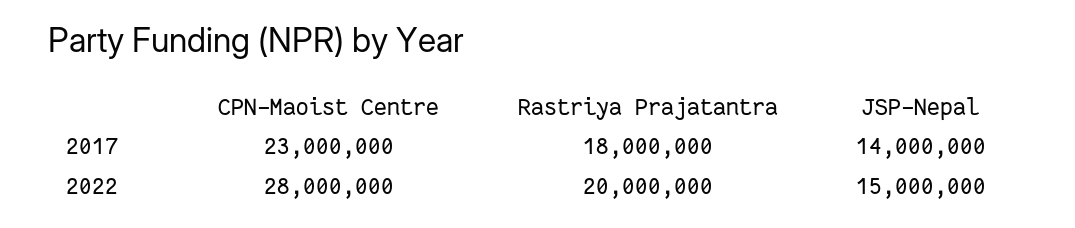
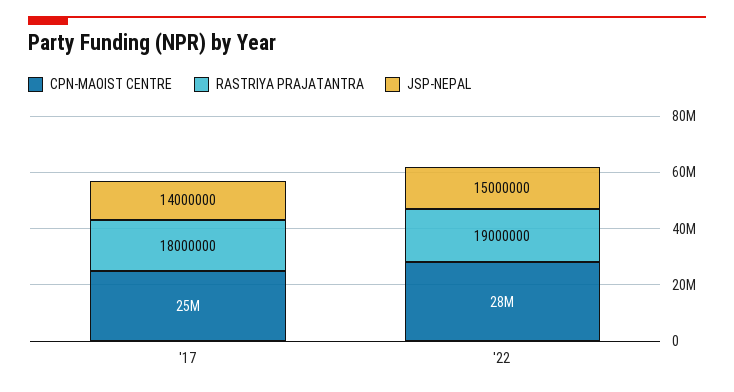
  {
    "CPN-Maoist Centre": {
-     "2017": 23000000,
+     "2017": 25000000,
      "2022": 28000000
    },
    "Rastriya Prajatantra": {
      "2017": 18000000,
-     "2022": 20000000
+     "2022": 19000000
    },
    "JSP-Nepal": {
      "2017": 14000000,
      "2022": 15000000
    }
  }

